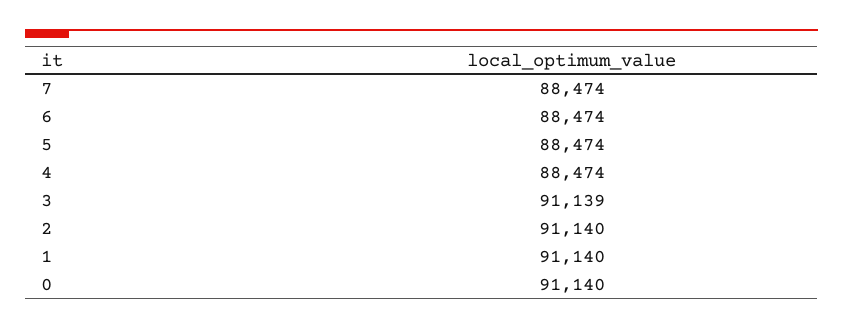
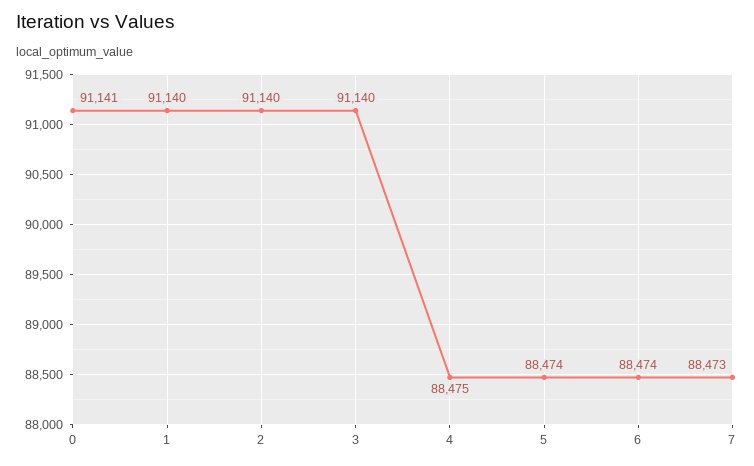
  {
-   "7": 88474,
+   "7": 88473,
    "6": 88474,
    "5": 88474,
-   "4": 88474,
+   "4": 88475,
-   "3": 91139,
+   "3": 91140,
    "2": 91140,
    "1": 91140,
-   "0": 91140
+   "0": 91141
  }

